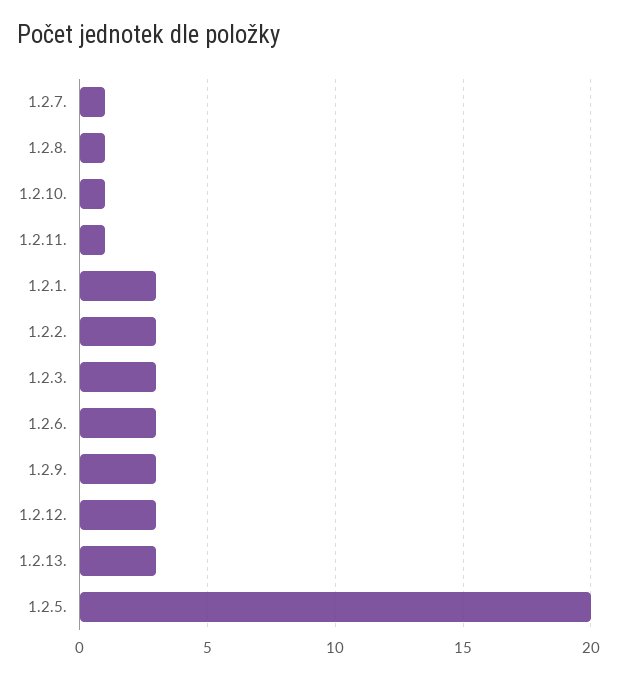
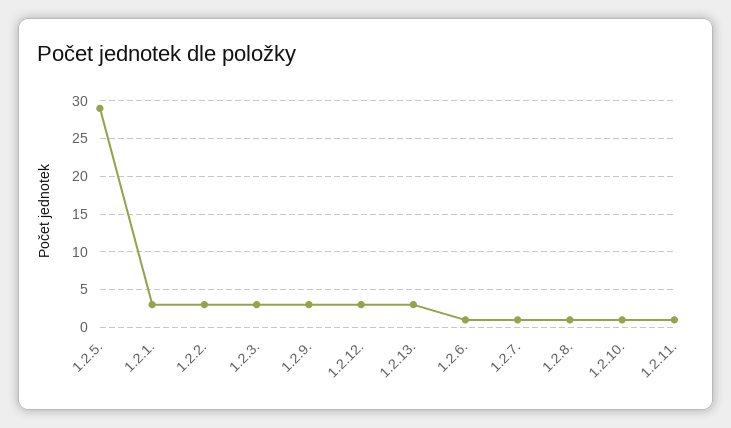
  {
    "1.2.7.": 1,
    "1.2.8.": 1,
    "1.2.10.": 1,
    "1.2.11.": 1,
    "1.2.1.": 3,
    "1.2.2.": 3,
    "1.2.3.": 3,
-   "1.2.6.": 3,
+   "1.2.6.": 1,
    "1.2.9.": 3,
    "1.2.12.": 3,
    "1.2.13.": 3,
-   "1.2.5.": 20
+   "1.2.5.": 29
  }

